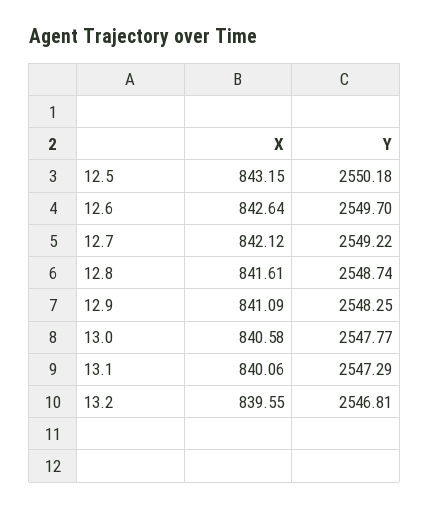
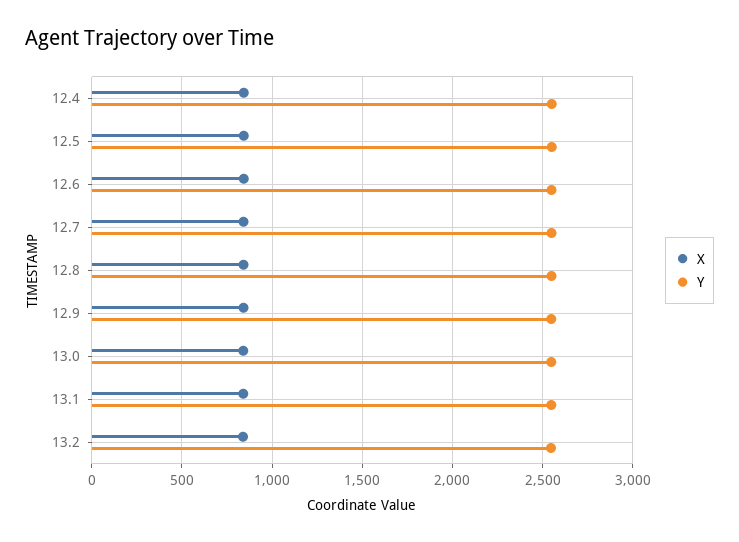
  {
    "X": {
      "12.5": 843.15,
      "12.6": 842.64,
      "12.7": 842.12,
      "12.8": 841.61,
      "12.9": 841.09,
      "13.0": 840.58,
      "13.1": 840.06,
-     "13.2": 839.55
+     "13.2": 839.55,
+     "12.4": 850
    },
    "Y": {
      "12.5": 2550.18,
      "12.6": 2549.7,
      "12.7": 2549.22,
      "12.8": 2548.74,
      "12.9": 2548.25,
      "13.0": 2547.77,
      "13.1": 2547.29,
-     "13.2": 2546.81
+     "13.2": 2546.81,
+     "12.4": 2550
    }
  }

